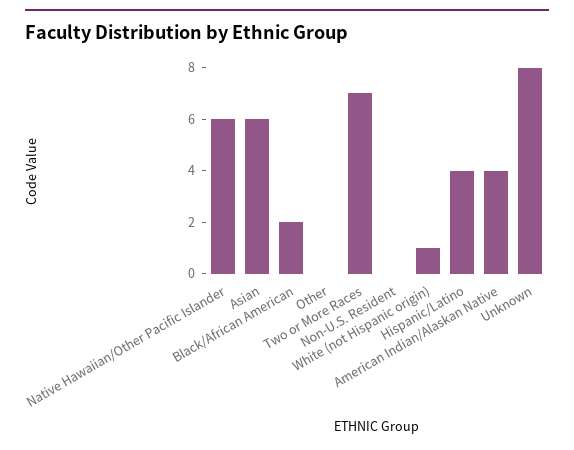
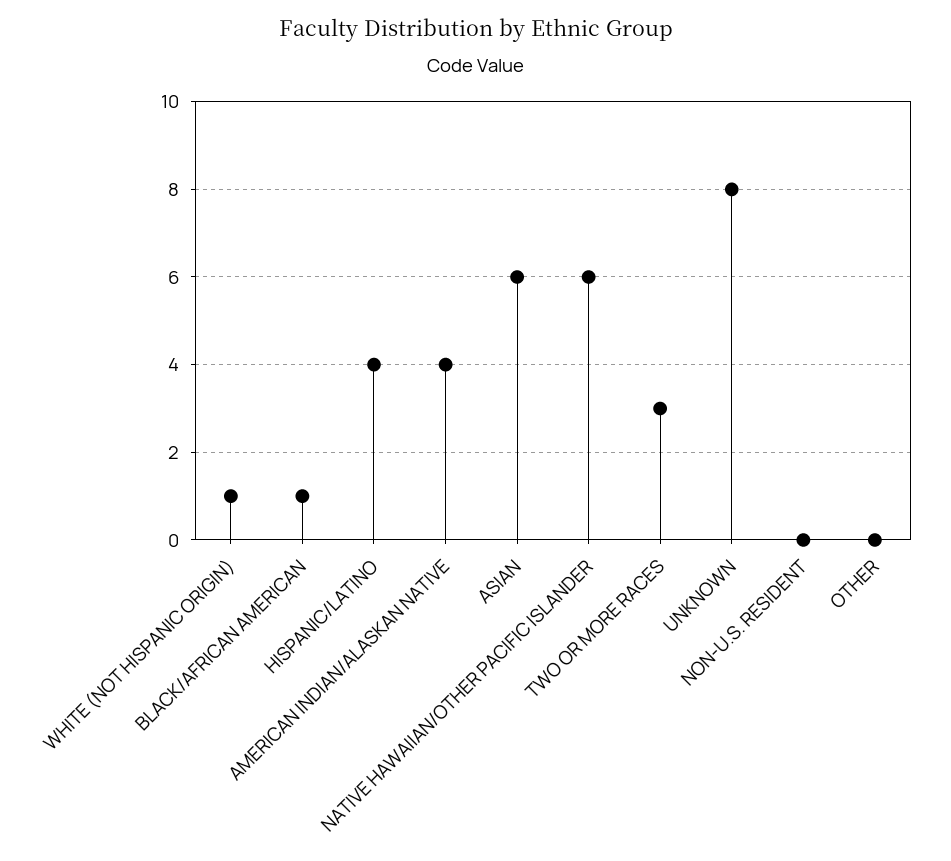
  {
    "Native Hawaiian/Other Pacific Islander": 6,
    "Asian": 6,
-   "Black/African American": 2,
+   "Black/African American": 1,
    "Other": 0,
-   "Two or More Races": 7,
+   "Two or More Races": 3,
    "Non-U.S. Resident": 0,
    "White (not Hispanic origin)": 1,
    "Hispanic/Latino": 4,
    "American Indian/Alaskan Native": 4,
    "Unknown": 8
  }

